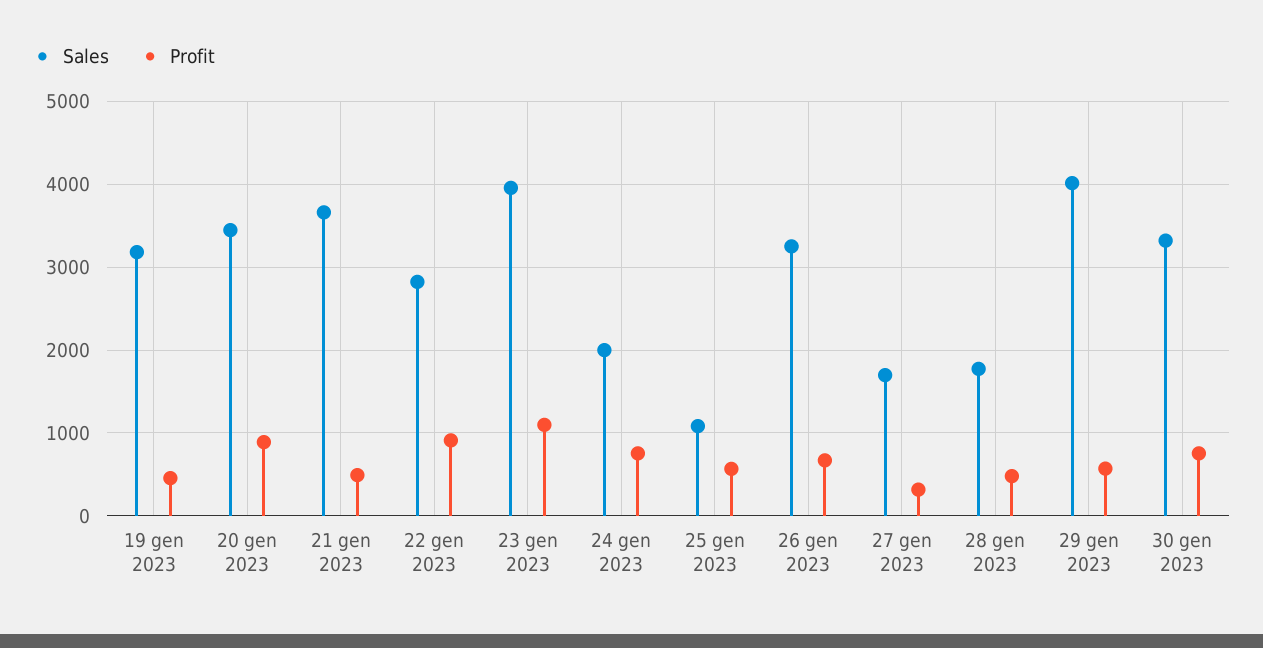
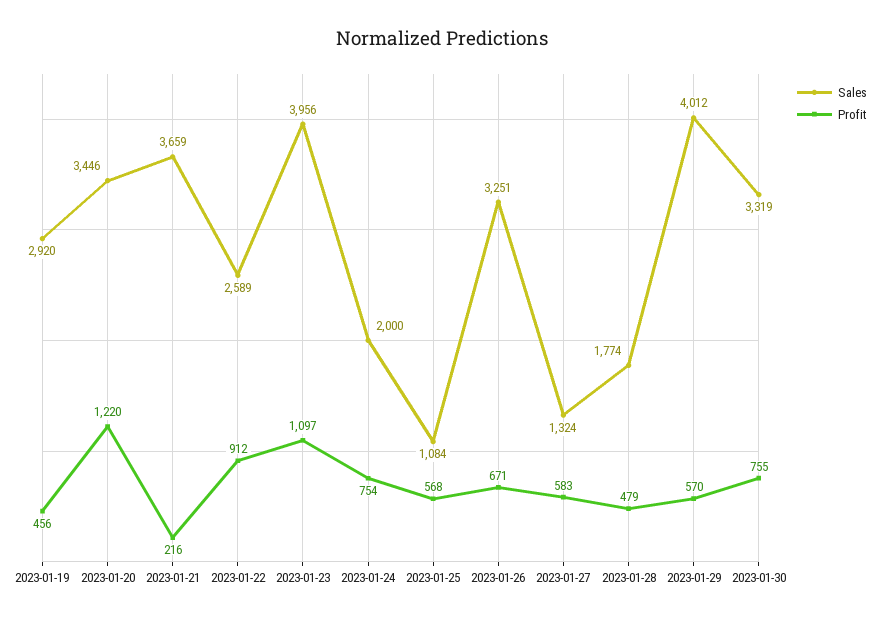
  {
    "Sales": {
-     "19 gen 2023": 3200,
+     "19 gen 2023": 2920,
      "20 gen 2023": 3446,
      "21 gen 2023": 3659,
-     "22 gen 2023": 2800,
+     "22 gen 2023": 2589,
      "23 gen 2023": 3956,
      "24 gen 2023": 2000,
      "25 gen 2023": 1084,
      "26 gen 2023": 3251,
-     "27 gen 2023": 1700,
+     "27 gen 2023": 1324,
      "28 gen 2023": 1774,
      "29 gen 2023": 4012,
      "30 gen 2023": 3319
    },
    "Profit": {
      "19 gen 2023": 456,
-     "20 gen 2023": 900,
+     "20 gen 2023": 1220,
-     "21 gen 2023": 500,
+     "21 gen 2023": 216,
      "22 gen 2023": 912,
      "23 gen 2023": 1097,
      "24 gen 2023": 754,
      "25 gen 2023": 568,
      "26 gen 2023": 671,
-     "27 gen 2023": 300,
+     "27 gen 2023": 583,
      "28 gen 2023": 479,
      "29 gen 2023": 570,
      "30 gen 2023": 755
    }
  }

